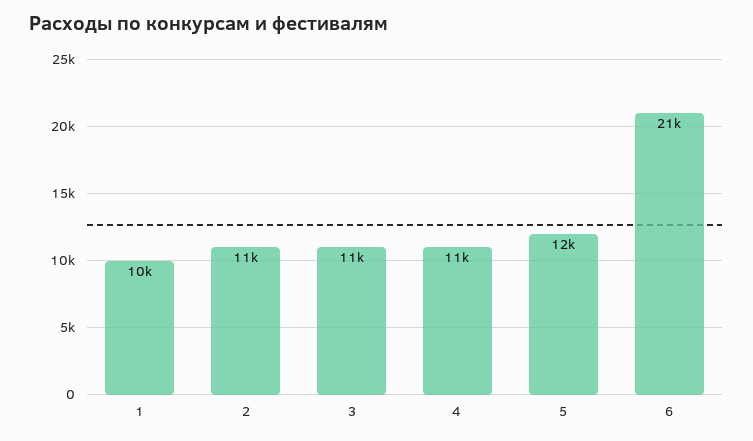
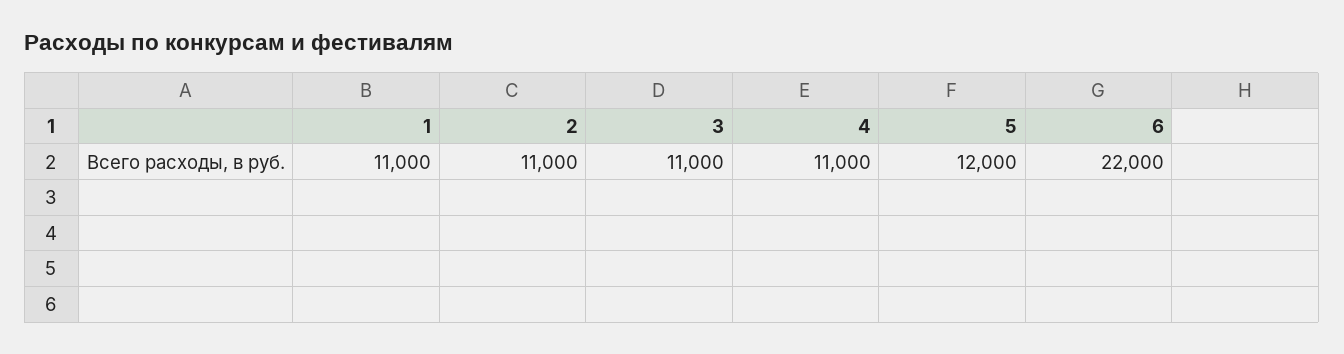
  {
-   "1": 10000,
+   "1": 11000,
    "2": 11000,
    "3": 11000,
    "4": 11000,
    "5": 12000,
-   "6": 21000
+   "6": 22000
  }

